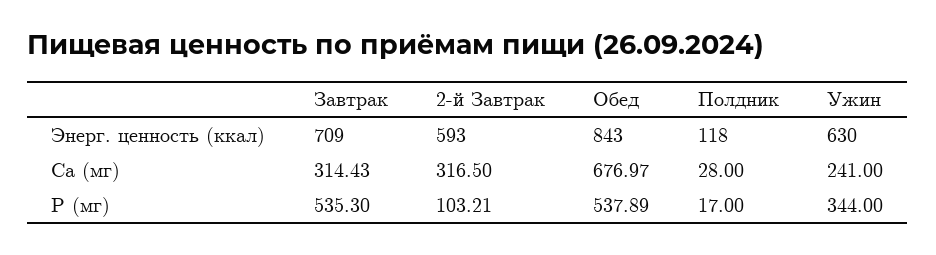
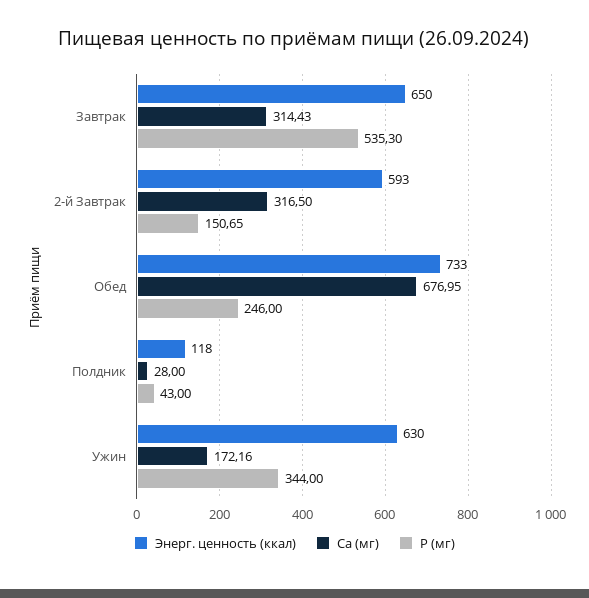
  {
    "Энерг. ценность (ккал)": {
-     "Завтрак": 709,
+     "Завтрак": 650,
      "2-й Завтрак": 593,
-     "Обед": 843,
+     "Обед": 733,
      "Полдник": 118,
      "Ужин": 630
    },
    "Ca (мг)": {
      "Завтрак": 314.43,
      "2-й Завтрак": 316.5,
-     "Обед": 676.97,
+     "Обед": 676.95,
      "Полдник": 28,
-     "Ужин": 241
+     "Ужин": 172.16
    },
    "P (мг)": {
      "Завтрак": 535.3,
-     "2-й Завтрак": 103.21,
+     "2-й Завтрак": 150.65,
-     "Обед": 537.89,
+     "Обед": 246,
-     "Полдник": 17,
+     "Полдник": 43,
      "Ужин": 344
    }
  }

